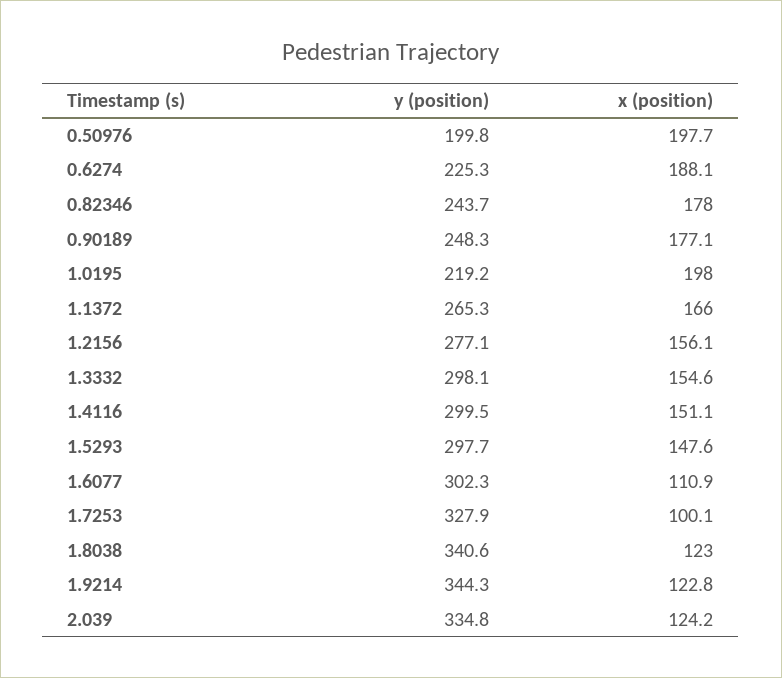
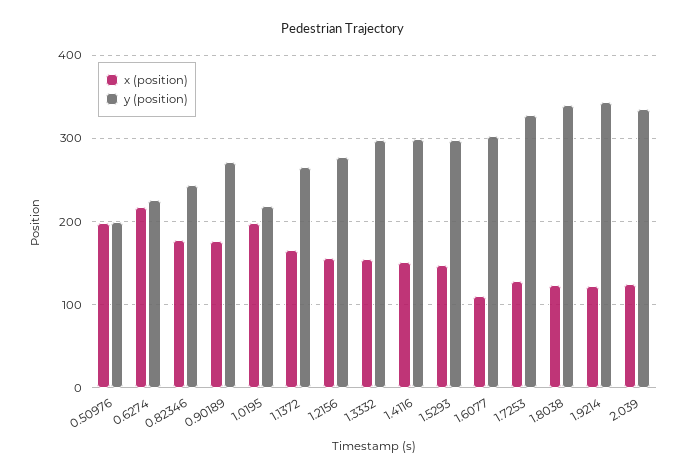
  {
    "y (position)": {
      "0.50976": 199.8,
      "0.6274": 225.3,
      "0.82346": 243.7,
-     "0.90189": 248.3,
+     "0.90189": 270,
      "1.0195": 219.2,
      "1.1372": 265.3,
      "1.2156": 277.1,
      "1.3332": 298.1,
      "1.4116": 299.5,
      "1.5293": 297.7,
      "1.6077": 302.3,
      "1.7253": 327.9,
      "1.8038": 340.6,
      "1.9214": 344.3,
      "2.039": 334.8
    },
    "x (position)": {
      "0.50976": 197.7,
-     "0.6274": 188.1,
+     "0.6274": 220,
      "0.82346": 178,
      "0.90189": 177.1,
      "1.0195": 198,
      "1.1372": 166,
      "1.2156": 156.1,
      "1.3332": 154.6,
      "1.4116": 151.1,
      "1.5293": 147.6,
      "1.6077": 110.9,
-     "1.7253": 100.1,
+     "1.7253": 130,
      "1.8038": 123,
      "1.9214": 122.8,
      "2.039": 124.2
    }
  }

